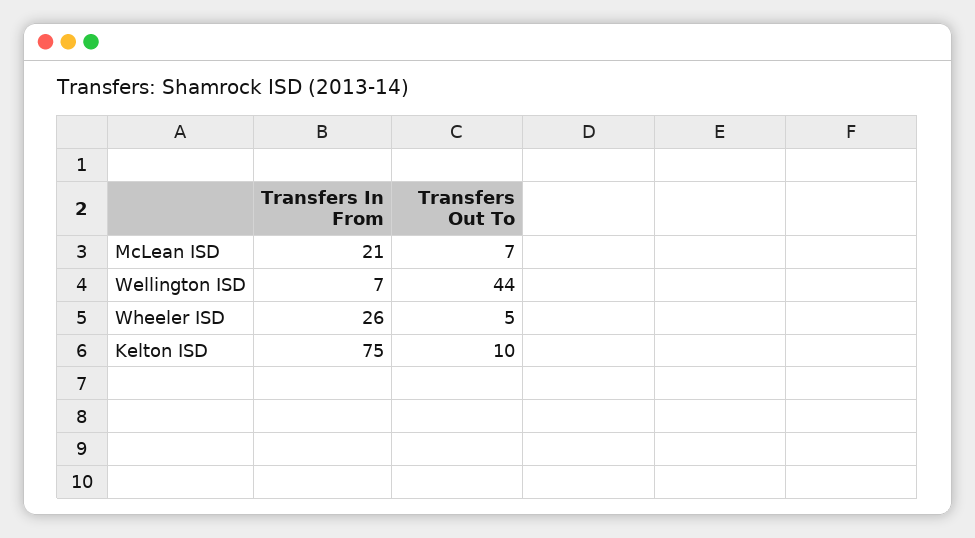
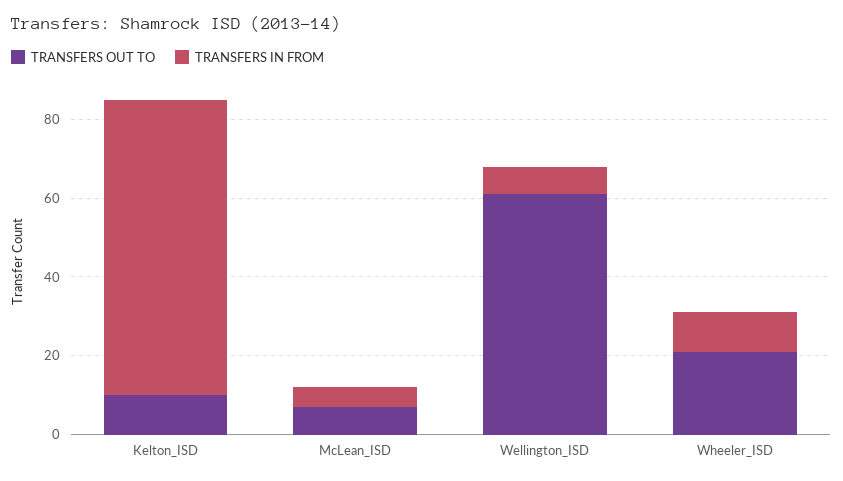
  {
    "Transfers In From": {
-     "McLean ISD": 21,
+     "McLean ISD": 5,
      "Wellington ISD": 7,
-     "Wheeler ISD": 26,
+     "Wheeler ISD": 10,
      "Kelton ISD": 75
    },
    "Transfers Out To": {
      "McLean ISD": 7,
-     "Wellington ISD": 44,
+     "Wellington ISD": 60,
-     "Wheeler ISD": 5,
+     "Wheeler ISD": 20,
      "Kelton ISD": 10
    }
  }

